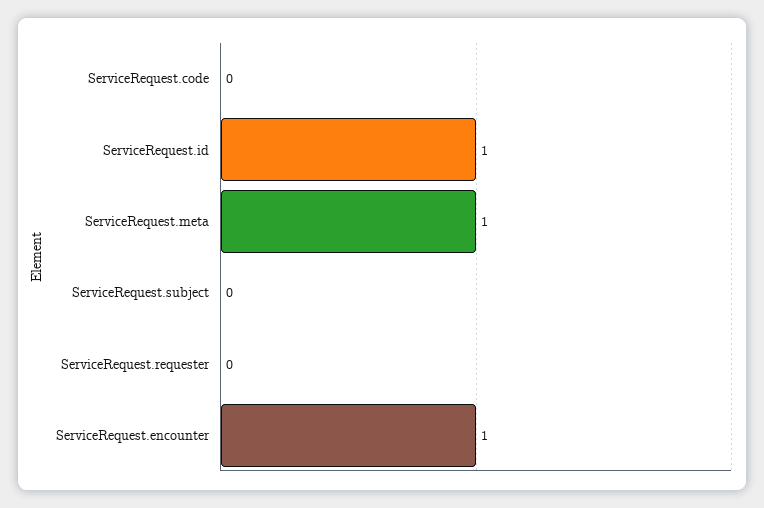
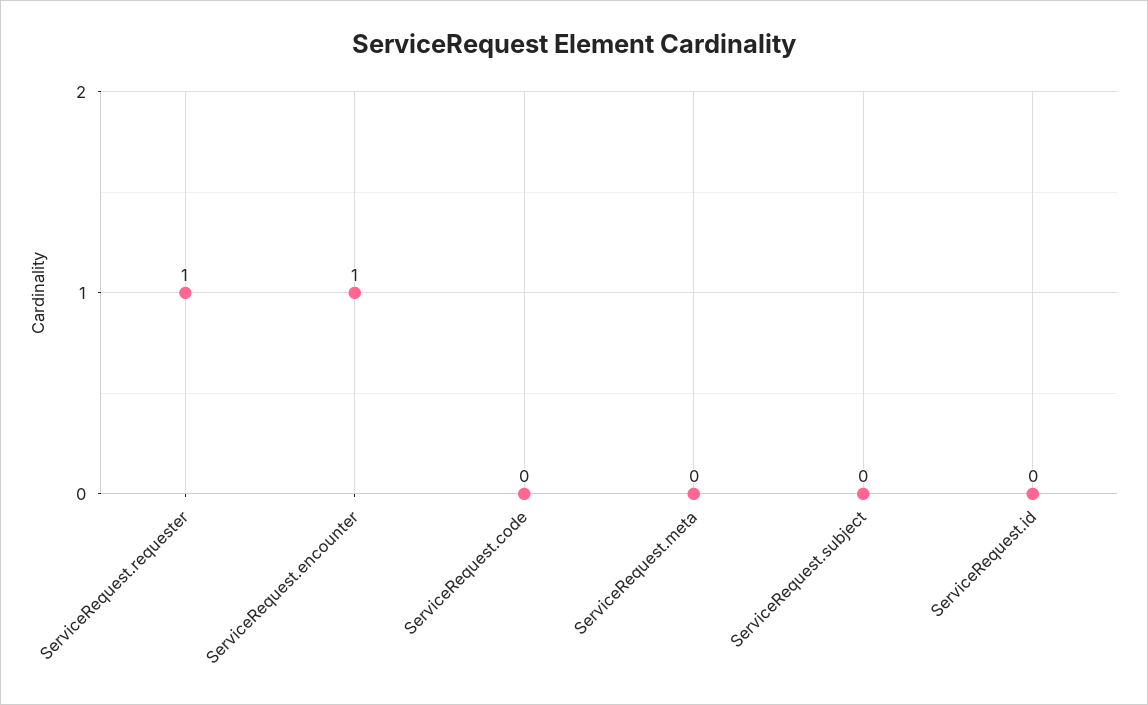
  {
    "ServiceRequest.code": 0,
-   "ServiceRequest.id": 1,
+   "ServiceRequest.id": 0,
-   "ServiceRequest.meta": 1,
+   "ServiceRequest.meta": 0,
    "ServiceRequest.subject": 0,
-   "ServiceRequest.requester": 0,
+   "ServiceRequest.requester": 1,
    "ServiceRequest.encounter": 1
  }

